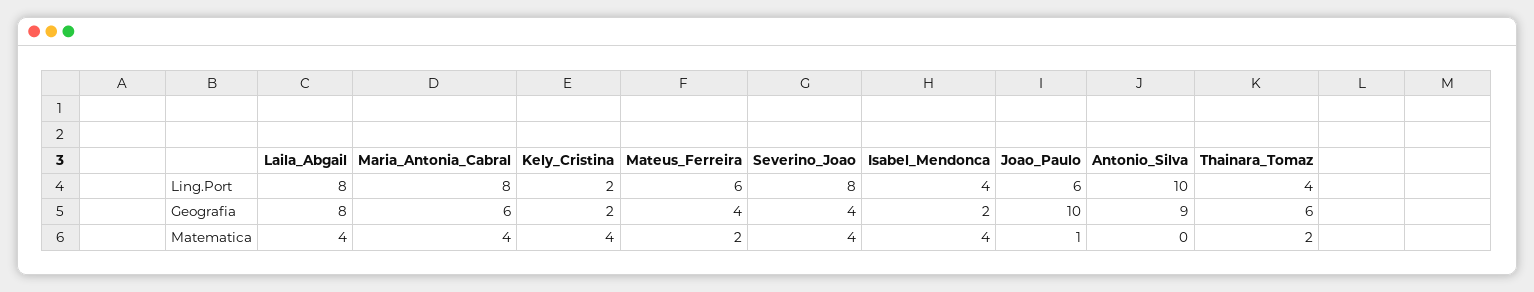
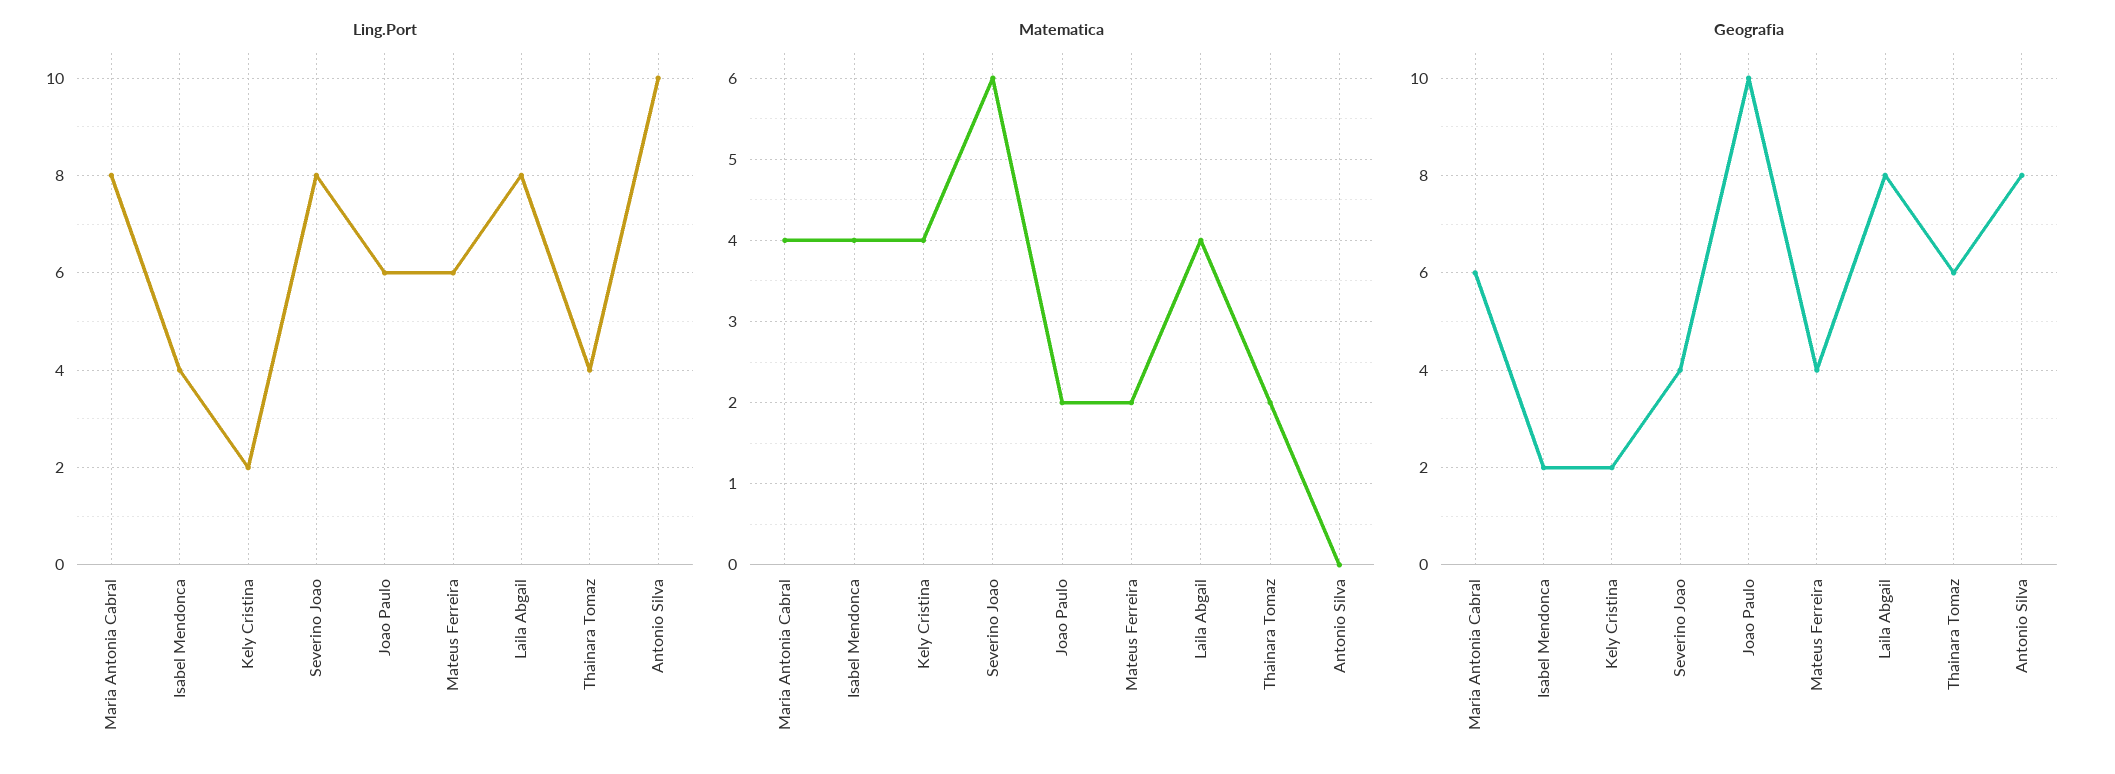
  {
    "Ling.Port": {
      "Laila_Abgail": 8,
      "Maria_Antonia_Cabral": 8,
      "Kely_Cristina": 2,
      "Mateus_Ferreira": 6,
      "Severino_Joao": 8,
      "Isabel_Mendonca": 4,
      "Joao_Paulo": 6,
      "Antonio_Silva": 10,
      "Thainara_Tomaz": 4
    },
    "Geografia": {
      "Laila_Abgail": 8,
      "Maria_Antonia_Cabral": 6,
      "Kely_Cristina": 2,
      "Mateus_Ferreira": 4,
      "Severino_Joao": 4,
      "Isabel_Mendonca": 2,
      "Joao_Paulo": 10,
-     "Antonio_Silva": 9,
+     "Antonio_Silva": 8,
      "Thainara_Tomaz": 6
    },
    "Matematica": {
      "Laila_Abgail": 4,
      "Maria_Antonia_Cabral": 4,
      "Kely_Cristina": 4,
      "Mateus_Ferreira": 2,
-     "Severino_Joao": 4,
+     "Severino_Joao": 6,
      "Isabel_Mendonca": 4,
-     "Joao_Paulo": 1,
+     "Joao_Paulo": 2,
      "Antonio_Silva": 0,
      "Thainara_Tomaz": 2
    }
  }

